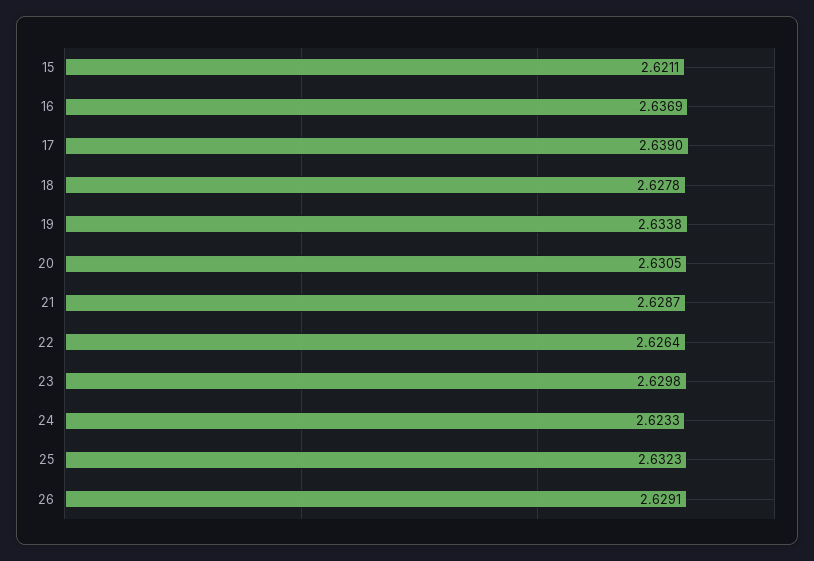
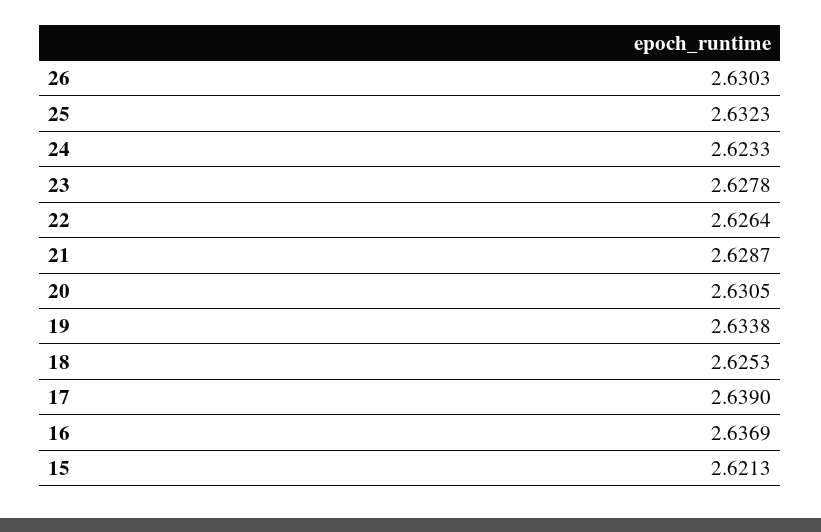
  {
-   "15": 2.6211,
+   "15": 2.6213,
    "16": 2.6369,
    "17": 2.639,
-   "18": 2.6278,
+   "18": 2.6253,
    "19": 2.6338,
    "20": 2.6305,
    "21": 2.6287,
    "22": 2.6264,
-   "23": 2.6298,
+   "23": 2.6278,
    "24": 2.6233,
    "25": 2.6323,
-   "26": 2.6291
+   "26": 2.6303
  }

